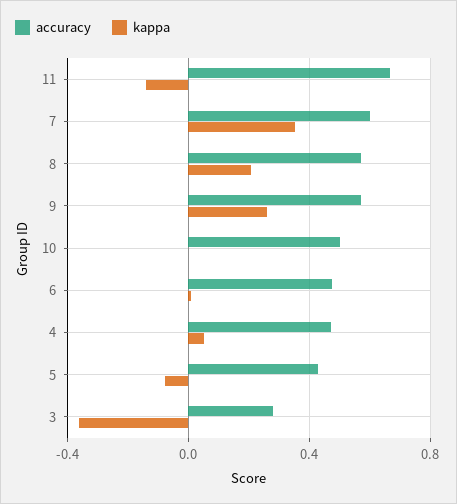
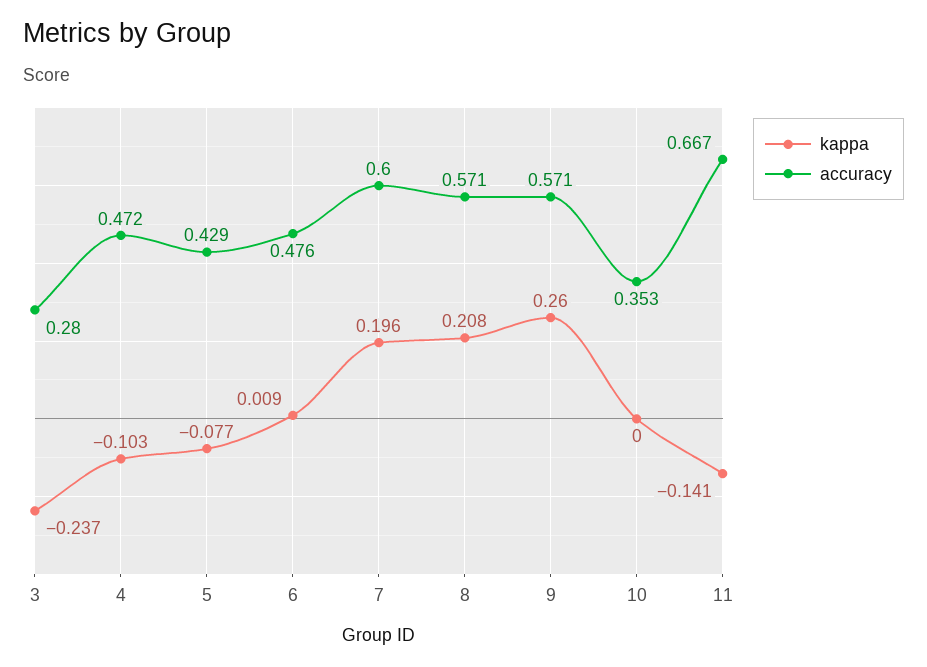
  {
    "accuracy": {
      "11": 0.667,
      "7": 0.6,
      "8": 0.571,
      "9": 0.571,
-     "10": 0.5,
+     "10": 0.353,
      "6": 0.476,
      "4": 0.472,
      "5": 0.429,
      "3": 0.28
    },
    "kappa": {
      "11": -0.141,
-     "7": 0.35,
+     "7": 0.196,
      "8": 0.208,
      "9": 0.26,
      "10": 0,
      "6": 0.009,
-     "4": 0.05,
+     "4": -0.103,
      "5": -0.077,
-     "3": -0.35
+     "3": -0.237
    }
  }

